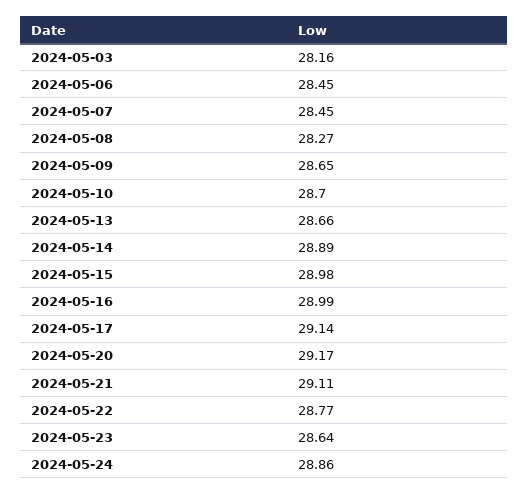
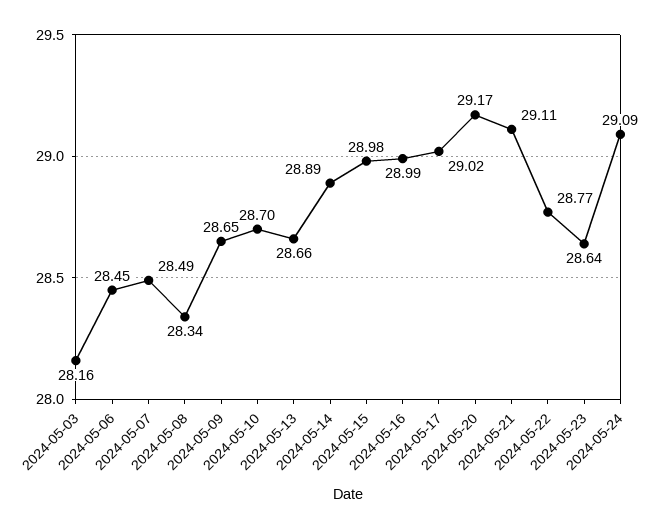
  {
    "2024-05-03": 28.16,
    "2024-05-06": 28.45,
-   "2024-05-07": 28.45,
+   "2024-05-07": 28.49,
-   "2024-05-08": 28.27,
+   "2024-05-08": 28.34,
    "2024-05-09": 28.65,
    "2024-05-10": 28.7,
    "2024-05-13": 28.66,
    "2024-05-14": 28.89,
    "2024-05-15": 28.98,
    "2024-05-16": 28.99,
-   "2024-05-17": 29.14,
+   "2024-05-17": 29.02,
    "2024-05-20": 29.17,
    "2024-05-21": 29.11,
    "2024-05-22": 28.77,
    "2024-05-23": 28.64,
-   "2024-05-24": 28.86
+   "2024-05-24": 29.09
  }

